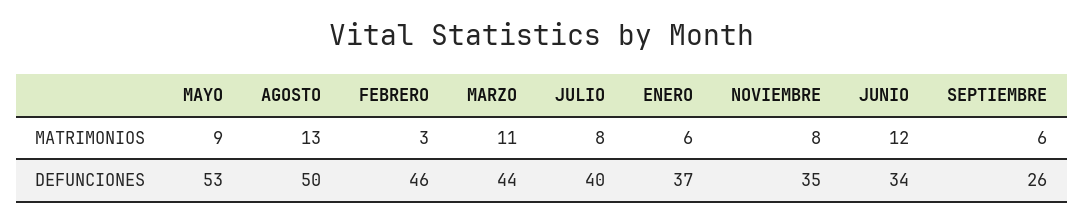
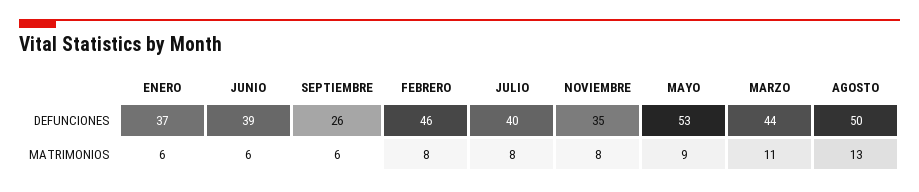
  {
    "MAYO": {
      "MATRIMONIOS": 9,
      "DEFUNCIONES": 53
    },
    "AGOSTO": {
      "MATRIMONIOS": 13,
      "DEFUNCIONES": 50
    },
    "FEBRERO": {
-     "MATRIMONIOS": 3,
+     "MATRIMONIOS": 8,
      "DEFUNCIONES": 46
    },
    "MARZO": {
      "MATRIMONIOS": 11,
      "DEFUNCIONES": 44
    },
    "JULIO": {
      "MATRIMONIOS": 8,
      "DEFUNCIONES": 40
    },
    "ENERO": {
      "MATRIMONIOS": 6,
      "DEFUNCIONES": 37
    },
    "NOVIEMBRE": {
      "MATRIMONIOS": 8,
      "DEFUNCIONES": 35
    },
    "JUNIO": {
-     "MATRIMONIOS": 12,
+     "MATRIMONIOS": 6,
-     "DEFUNCIONES": 34
+     "DEFUNCIONES": 39
    },
    "SEPTIEMBRE": {
      "MATRIMONIOS": 6,
      "DEFUNCIONES": 26
    }
  }

